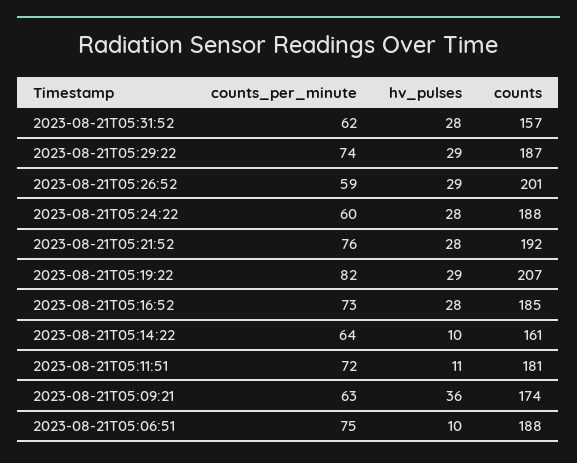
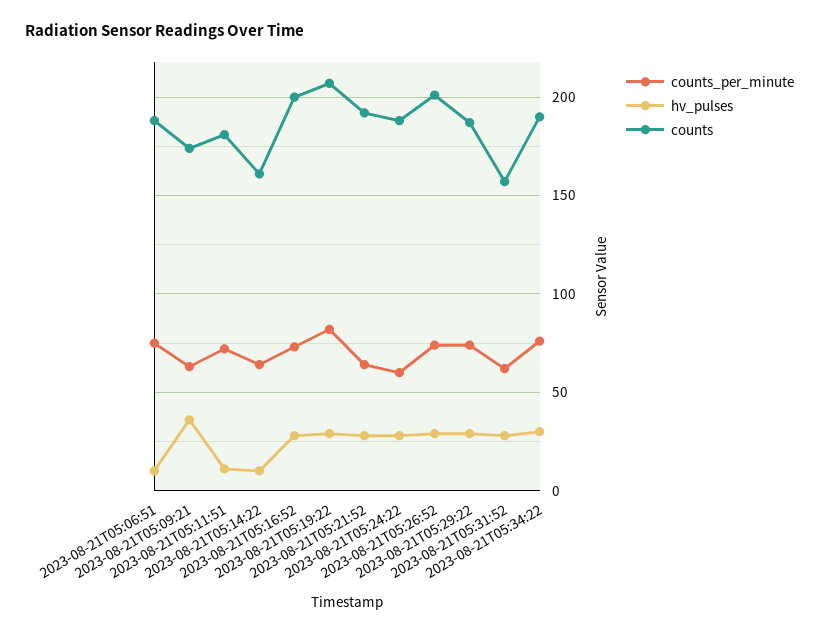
  {
    "counts_per_minute": {
      "2023-08-21T05:31:52": 62,
      "2023-08-21T05:29:22": 74,
-     "2023-08-21T05:26:52": 59,
+     "2023-08-21T05:26:52": 75,
      "2023-08-21T05:24:22": 60,
-     "2023-08-21T05:21:52": 76,
+     "2023-08-21T05:21:52": 65,
      "2023-08-21T05:19:22": 82,
      "2023-08-21T05:16:52": 73,
      "2023-08-21T05:14:22": 64,
      "2023-08-21T05:11:51": 72,
      "2023-08-21T05:09:21": 63,
-     "2023-08-21T05:06:51": 75
+     "2023-08-21T05:06:51": 75,
+     "2023-08-21T05:34:22": 75
    },
    "hv_pulses": {
      "2023-08-21T05:31:52": 28,
      "2023-08-21T05:29:22": 29,
      "2023-08-21T05:26:52": 29,
      "2023-08-21T05:24:22": 28,
      "2023-08-21T05:21:52": 28,
      "2023-08-21T05:19:22": 29,
      "2023-08-21T05:16:52": 28,
      "2023-08-21T05:14:22": 10,
      "2023-08-21T05:11:51": 11,
      "2023-08-21T05:09:21": 36,
-     "2023-08-21T05:06:51": 10
+     "2023-08-21T05:06:51": 10,
+     "2023-08-21T05:34:22": 30
    },
    "counts": {
      "2023-08-21T05:31:52": 157,
      "2023-08-21T05:29:22": 187,
      "2023-08-21T05:26:52": 201,
      "2023-08-21T05:24:22": 188,
      "2023-08-21T05:21:52": 192,
      "2023-08-21T05:19:22": 207,
-     "2023-08-21T05:16:52": 185,
+     "2023-08-21T05:16:52": 200,
      "2023-08-21T05:14:22": 161,
      "2023-08-21T05:11:51": 181,
      "2023-08-21T05:09:21": 174,
-     "2023-08-21T05:06:51": 188
+     "2023-08-21T05:06:51": 188,
+     "2023-08-21T05:34:22": 190
    }
  }

